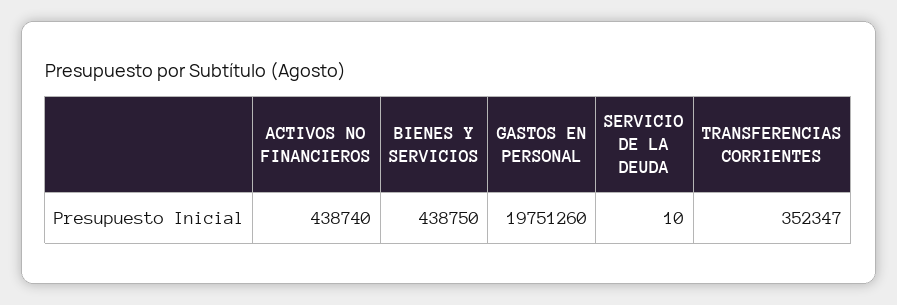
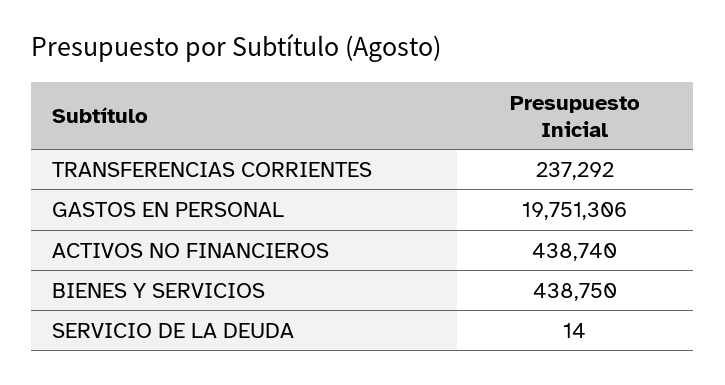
  {
    "ACTIVOS NO FINANCIEROS": 438740,
    "BIENES Y SERVICIOS": 438750,
-   "GASTOS EN PERSONAL": 19751260,
+   "GASTOS EN PERSONAL": 19751306,
-   "SERVICIO DE LA DEUDA": 10,
+   "SERVICIO DE LA DEUDA": 14,
-   "TRANSFERENCIAS CORRIENTES": 352347
+   "TRANSFERENCIAS CORRIENTES": 237292
  }

